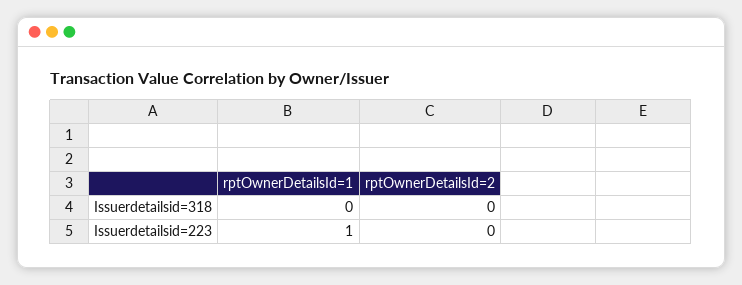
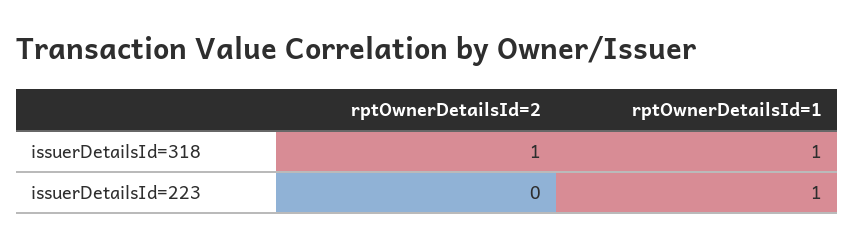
  {
    "rptOwnerDetailsId=1": {
-     "Issuerdetailsid=318": 0,
+     "Issuerdetailsid=318": 1,
      "Issuerdetailsid=223": 1
    },
    "rptOwnerDetailsId=2": {
-     "Issuerdetailsid=318": 0,
+     "Issuerdetailsid=318": 1,
      "Issuerdetailsid=223": 0
    }
  }

